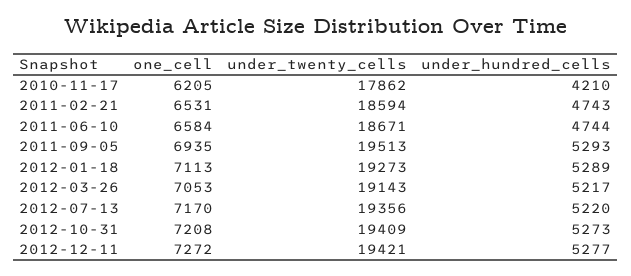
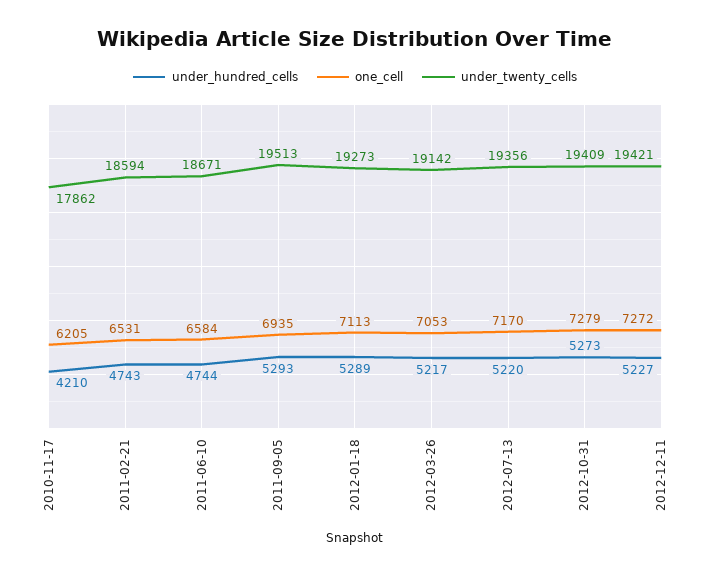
  {
    "one_cell": {
      "2010-11-17": 6205,
      "2011-02-21": 6531,
      "2011-06-10": 6584,
      "2011-09-05": 6935,
      "2012-01-18": 7113,
      "2012-03-26": 7053,
      "2012-07-13": 7170,
-     "2012-10-31": 7208,
+     "2012-10-31": 7279,
      "2012-12-11": 7272
    },
    "under_twenty_cells": {
      "2010-11-17": 17862,
      "2011-02-21": 18594,
      "2011-06-10": 18671,
      "2011-09-05": 19513,
      "2012-01-18": 19273,
-     "2012-03-26": 19143,
+     "2012-03-26": 19142,
      "2012-07-13": 19356,
      "2012-10-31": 19409,
      "2012-12-11": 19421
    },
    "under_hundred_cells": {
      "2010-11-17": 4210,
      "2011-02-21": 4743,
      "2011-06-10": 4744,
      "2011-09-05": 5293,
      "2012-01-18": 5289,
      "2012-03-26": 5217,
      "2012-07-13": 5220,
      "2012-10-31": 5273,
-     "2012-12-11": 5277
+     "2012-12-11": 5227
    }
  }

